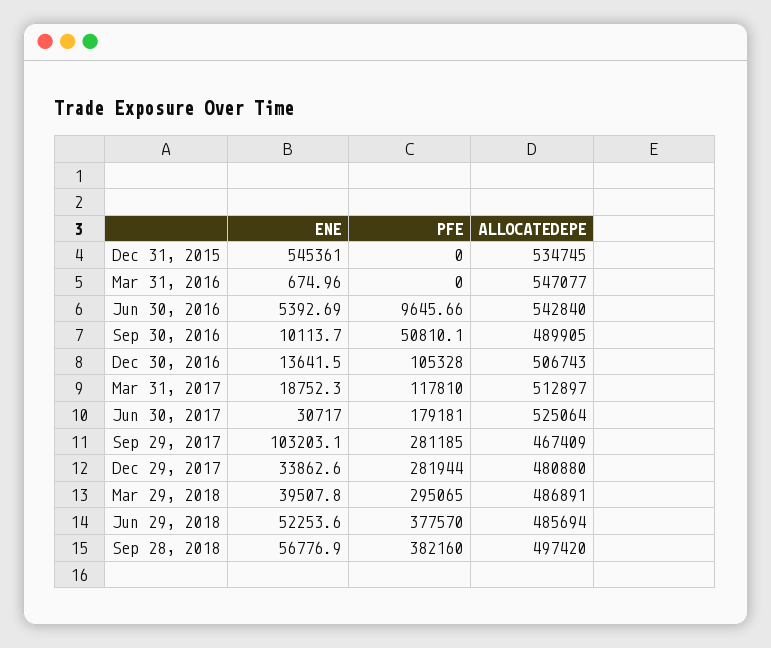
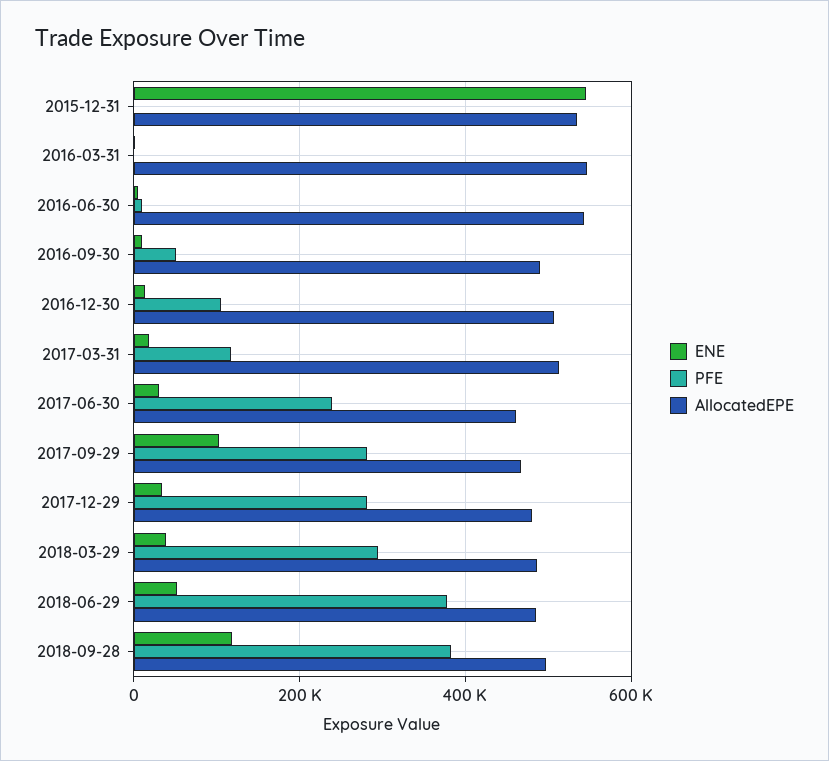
  {
    "ENE": {
      "Dec 31, 2015": 545361,
      "Mar 31, 2016": 674.96,
      "Jun 30, 2016": 5392.69,
      "Sep 30, 2016": 10113.7,
      "Dec 30, 2016": 13641.5,
      "Mar 31, 2017": 18752.3,
      "Jun 30, 2017": 30717,
      "Sep 29, 2017": 103203.1,
      "Dec 29, 2017": 33862.6,
      "Mar 29, 2018": 39507.8,
      "Jun 29, 2018": 52253.6,
-     "Sep 28, 2018": 56776.9
+     "Sep 28, 2018": 120000
    },
    "PFE": {
      "Dec 31, 2015": 0,
      "Mar 31, 2016": 0,
      "Jun 30, 2016": 9645.66,
      "Sep 30, 2016": 50810.1,
      "Dec 30, 2016": 105328,
      "Mar 31, 2017": 117810,
-     "Jun 30, 2017": 179181,
+     "Jun 30, 2017": 240000,
      "Sep 29, 2017": 281185,
      "Dec 29, 2017": 281944,
      "Mar 29, 2018": 295065,
      "Jun 29, 2018": 377570,
      "Sep 28, 2018": 382160
    },
    "ALLOCATEDEPE": {
      "Dec 31, 2015": 534745,
      "Mar 31, 2016": 547077,
      "Jun 30, 2016": 542840,
      "Sep 30, 2016": 489905,
      "Dec 30, 2016": 506743,
      "Mar 31, 2017": 512897,
-     "Jun 30, 2017": 525064,
+     "Jun 30, 2017": 460000,
      "Sep 29, 2017": 467409,
      "Dec 29, 2017": 480880,
      "Mar 29, 2018": 486891,
      "Jun 29, 2018": 485694,
      "Sep 28, 2018": 497420
    }
  }

